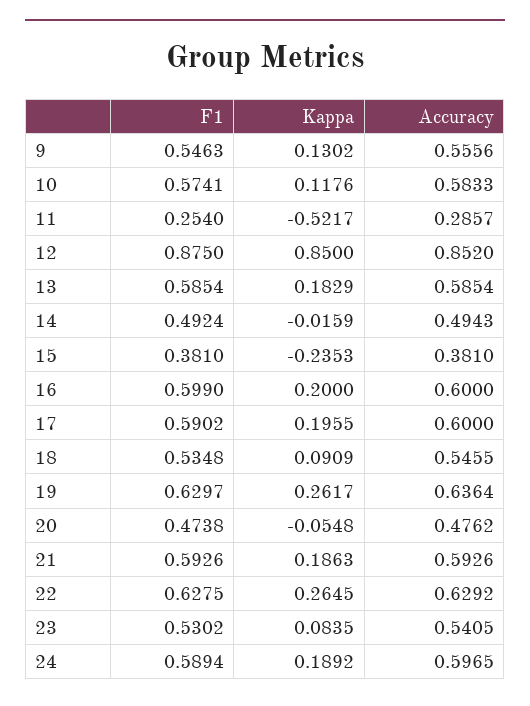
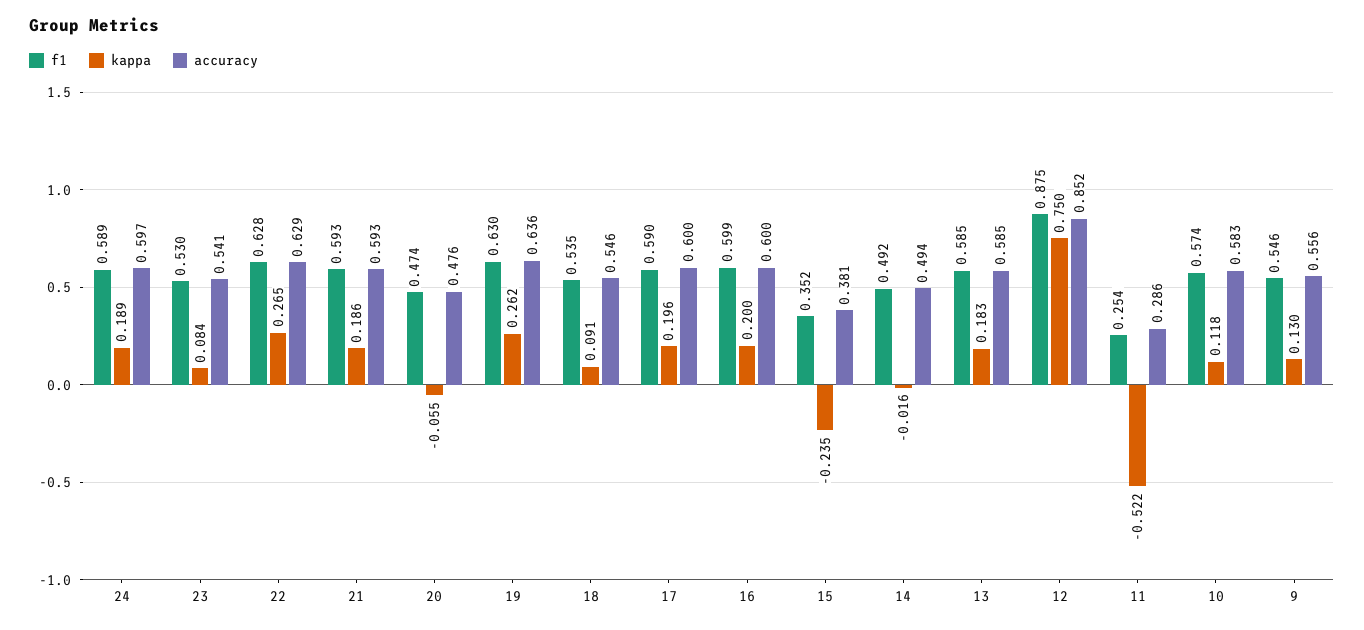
  {
    "F1": {
      "9": 0.5463,
      "10": 0.5741,
      "11": 0.254,
      "12": 0.875,
      "13": 0.5854,
      "14": 0.4924,
-     "15": 0.381,
+     "15": 0.352,
      "16": 0.599,
      "17": 0.5902,
      "18": 0.5348,
      "19": 0.6297,
      "20": 0.4738,
      "21": 0.5926,
      "22": 0.6275,
      "23": 0.5302,
      "24": 0.5894
    },
    "Kappa": {
      "9": 0.1302,
      "10": 0.1176,
      "11": -0.5217,
-     "12": 0.85,
+     "12": 0.75,
      "13": 0.1829,
      "14": -0.0159,
      "15": -0.2353,
      "16": 0.2,
      "17": 0.1955,
      "18": 0.0909,
      "19": 0.2617,
      "20": -0.0548,
      "21": 0.1863,
      "22": 0.2645,
      "23": 0.0835,
      "24": 0.1892
    },
    "Accuracy": {
      "9": 0.5556,
      "10": 0.5833,
      "11": 0.2857,
      "12": 0.852,
      "13": 0.5854,
      "14": 0.4943,
      "15": 0.381,
      "16": 0.6,
      "17": 0.6,
      "18": 0.5455,
      "19": 0.6364,
      "20": 0.4762,
      "21": 0.5926,
      "22": 0.6292,
      "23": 0.5405,
      "24": 0.5965
    }
  }

